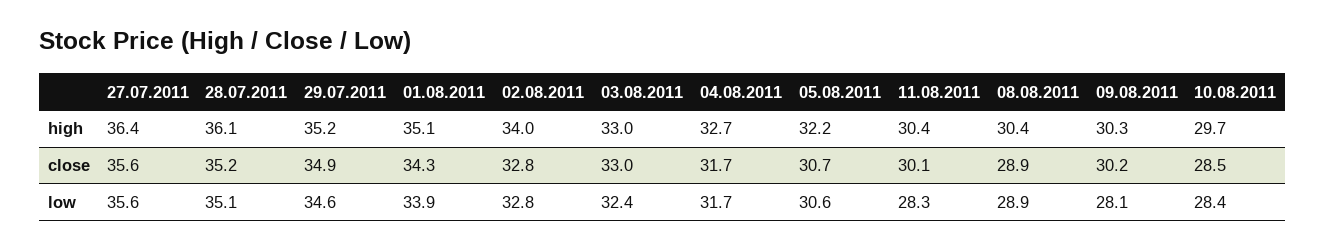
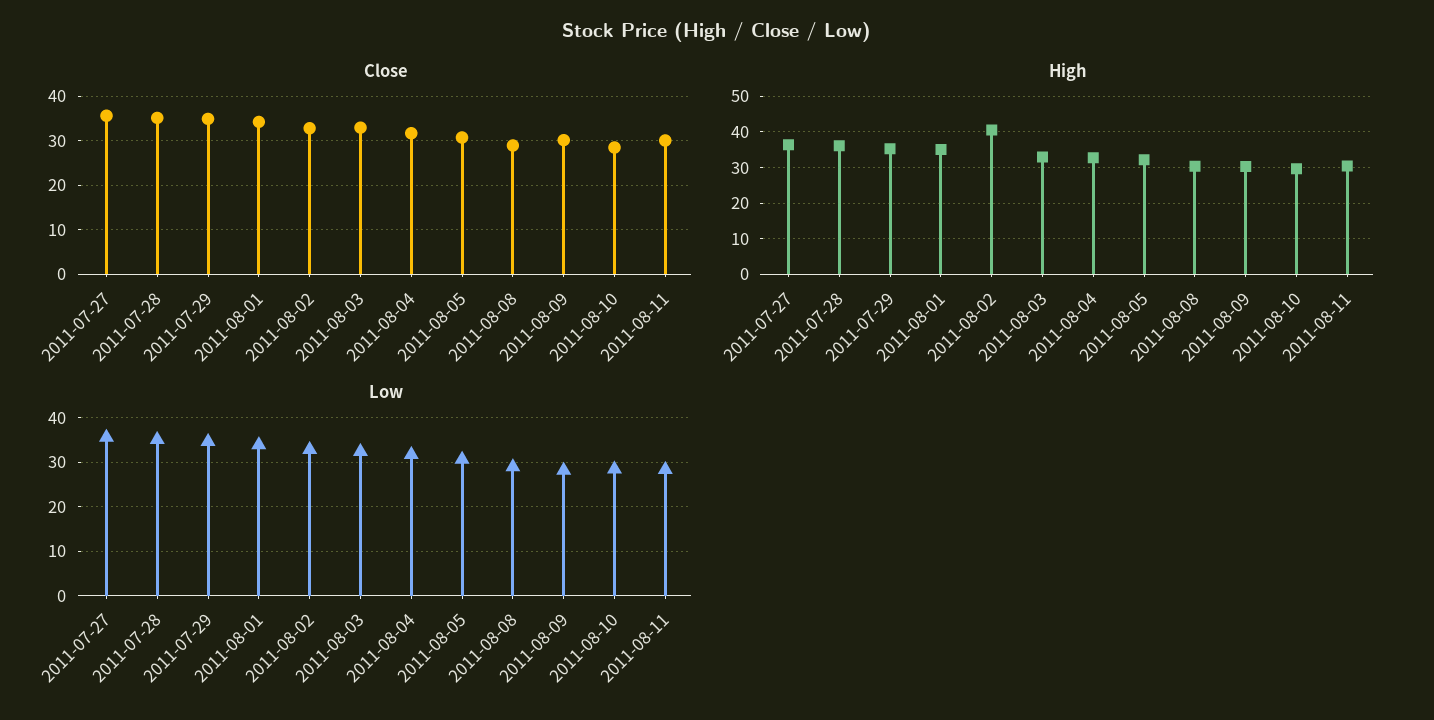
  {
    "high": {
      "27.07.2011": 36.4,
      "28.07.2011": 36.1,
      "29.07.2011": 35.2,
      "01.08.2011": 35.1,
-     "02.08.2011": 34,
+     "02.08.2011": 40,
      "03.08.2011": 33,
      "04.08.2011": 32.7,
      "05.08.2011": 32.2,
      "11.08.2011": 30.4,
      "08.08.2011": 30.4,
      "09.08.2011": 30.3,
      "10.08.2011": 29.7
    },
    "close": {
      "27.07.2011": 35.6,
      "28.07.2011": 35.2,
      "29.07.2011": 34.9,
      "01.08.2011": 34.3,
      "02.08.2011": 32.8,
      "03.08.2011": 33,
      "04.08.2011": 31.7,
      "05.08.2011": 30.7,
      "11.08.2011": 30.1,
      "08.08.2011": 28.9,
      "09.08.2011": 30.2,
      "10.08.2011": 28.5
    },
    "low": {
      "27.07.2011": 35.6,
      "28.07.2011": 35.1,
      "29.07.2011": 34.6,
      "01.08.2011": 33.9,
      "02.08.2011": 32.8,
      "03.08.2011": 32.4,
      "04.08.2011": 31.7,
      "05.08.2011": 30.6,
      "11.08.2011": 28.3,
      "08.08.2011": 28.9,
      "09.08.2011": 28.1,
      "10.08.2011": 28.4
    }
  }

